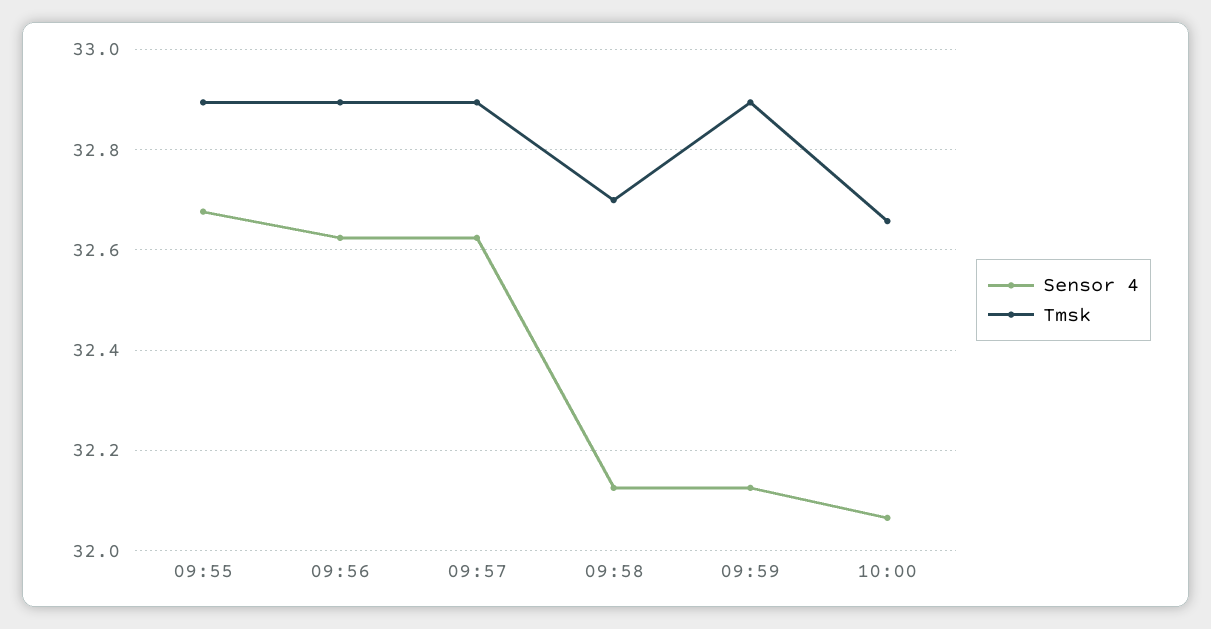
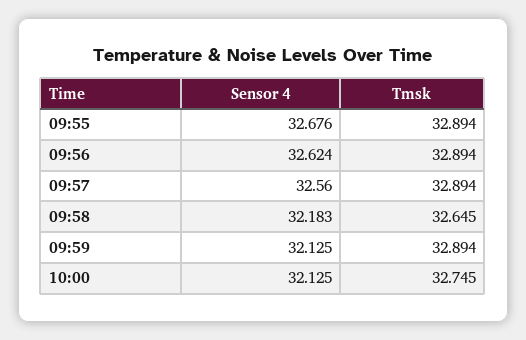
  {
    "Sensor 4": {
      "09:55": 32.676,
      "09:56": 32.624,
-     "09:57": 32.62,
+     "09:57": 32.56,
-     "09:58": 32.12,
+     "09:58": 32.183,
      "09:59": 32.125,
-     "10:00": 32.06
+     "10:00": 32.125
    },
    "Tmsk": {
      "09:55": 32.894,
      "09:56": 32.894,
      "09:57": 32.894,
-     "09:58": 32.7,
+     "09:58": 32.645,
      "09:59": 32.894,
-     "10:00": 32.66
+     "10:00": 32.745
    }
  }

